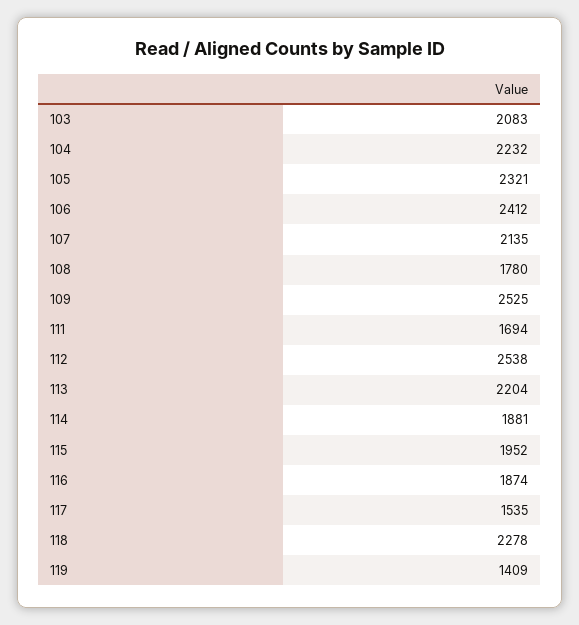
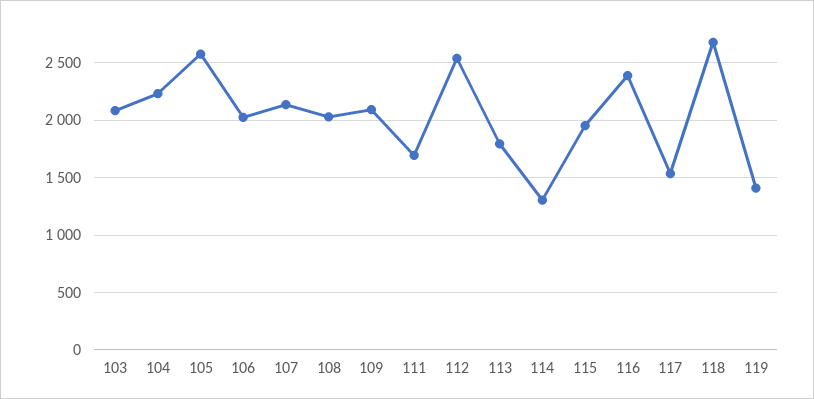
  {
    "103": 2083,
    "104": 2232,
-   "105": 2321,
+   "105": 2600,
-   "106": 2412,
+   "106": 2000,
    "107": 2135,
-   "108": 1780,
+   "108": 2000,
-   "109": 2525,
+   "109": 2100,
    "111": 1694,
    "112": 2538,
-   "113": 2204,
+   "113": 1800,
-   "114": 1881,
+   "114": 1300,
    "115": 1952,
-   "116": 1874,
+   "116": 2400,
    "117": 1535,
-   "118": 2278,
+   "118": 2700,
    "119": 1409
  }

